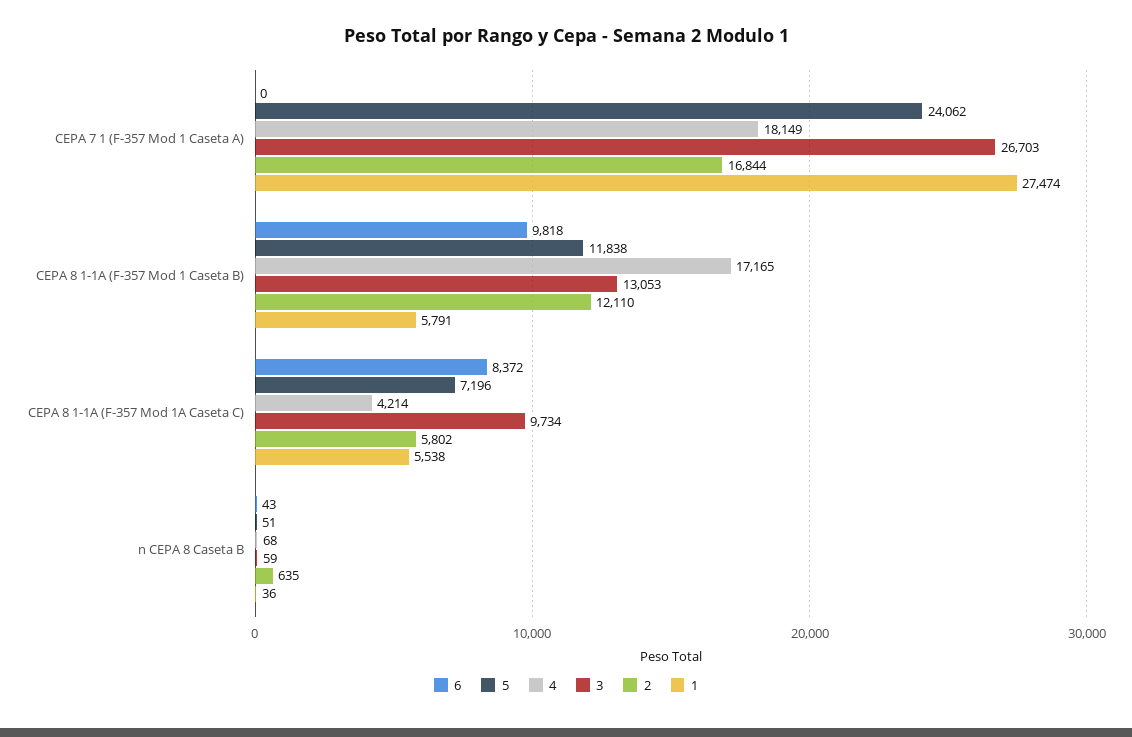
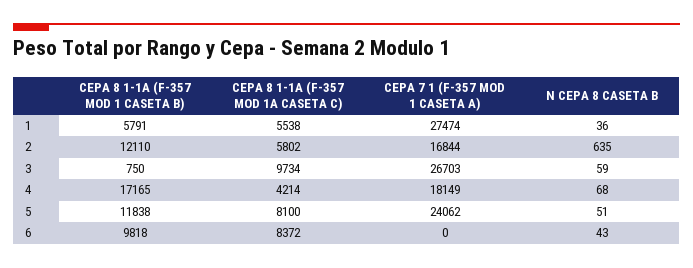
  {
    "6": {
      "CEPA 7 1 (F-357 Mod 1 Caseta A)": 0,
      "CEPA 8 1-1A (F-357 Mod 1 Caseta B)": 9818,
      "CEPA 8 1-1A (F-357 Mod 1A Caseta C)": 8372,
      "n CEPA 8 Caseta B": 43
    },
    "5": {
      "CEPA 7 1 (F-357 Mod 1 Caseta A)": 24062,
      "CEPA 8 1-1A (F-357 Mod 1 Caseta B)": 11838,
-     "CEPA 8 1-1A (F-357 Mod 1A Caseta C)": 7196,
+     "CEPA 8 1-1A (F-357 Mod 1A Caseta C)": 8100,
      "n CEPA 8 Caseta B": 51
    },
    "4": {
      "CEPA 7 1 (F-357 Mod 1 Caseta A)": 18149,
      "CEPA 8 1-1A (F-357 Mod 1 Caseta B)": 17165,
      "CEPA 8 1-1A (F-357 Mod 1A Caseta C)": 4214,
      "n CEPA 8 Caseta B": 68
    },
    "3": {
      "CEPA 7 1 (F-357 Mod 1 Caseta A)": 26703,
-     "CEPA 8 1-1A (F-357 Mod 1 Caseta B)": 13053,
+     "CEPA 8 1-1A (F-357 Mod 1 Caseta B)": 750,
      "CEPA 8 1-1A (F-357 Mod 1A Caseta C)": 9734,
      "n CEPA 8 Caseta B": 59
    },
    "2": {
      "CEPA 7 1 (F-357 Mod 1 Caseta A)": 16844,
      "CEPA 8 1-1A (F-357 Mod 1 Caseta B)": 12110,
      "CEPA 8 1-1A (F-357 Mod 1A Caseta C)": 5802,
      "n CEPA 8 Caseta B": 635
    },
    "1": {
      "CEPA 7 1 (F-357 Mod 1 Caseta A)": 27474,
      "CEPA 8 1-1A (F-357 Mod 1 Caseta B)": 5791,
      "CEPA 8 1-1A (F-357 Mod 1A Caseta C)": 5538,
      "n CEPA 8 Caseta B": 36
    }
  }

